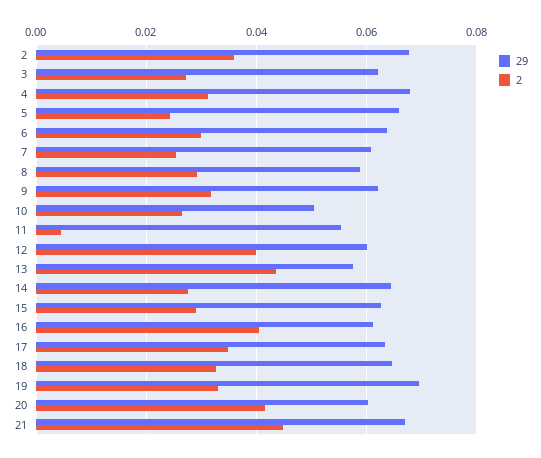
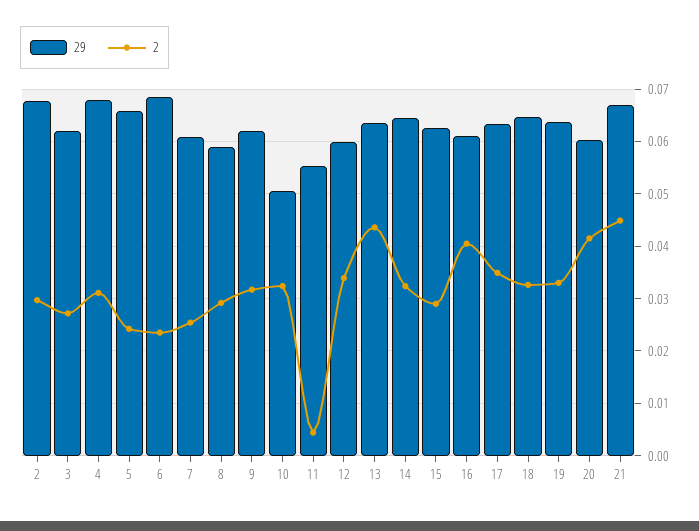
  {
    "29": {
      "2": 0.068,
      "3": 0.062,
      "4": 0.068,
      "5": 0.066,
-     "6": 0.064,
+     "6": 0.068,
      "7": 0.06,
      "8": 0.058,
      "9": 0.062,
      "10": 0.05,
      "11": 0.056,
      "12": 0.06,
-     "13": 0.058,
+     "13": 0.064,
      "14": 0.064,
      "15": 0.062,
      "16": 0.062,
      "17": 0.064,
      "18": 0.064,
-     "19": 0.07,
+     "19": 0.064,
      "20": 0.06,
      "21": 0.068
    },
    "2": {
-     "2": 0.036,
+     "2": 0.03,
      "3": 0.028,
      "4": 0.032,
      "5": 0.024,
-     "6": 0.03,
+     "6": 0.024,
      "7": 0.026,
      "8": 0.03,
      "9": 0.032,
-     "10": 0.026,
+     "10": 0.032,
      "11": 0.004,
-     "12": 0.04,
+     "12": 0.034,
      "13": 0.044,
-     "14": 0.028,
+     "14": 0.032,
      "15": 0.03,
      "16": 0.04,
      "17": 0.034,
      "18": 0.032,
      "19": 0.034,
      "20": 0.042,
      "21": 0.044
    }
  }

